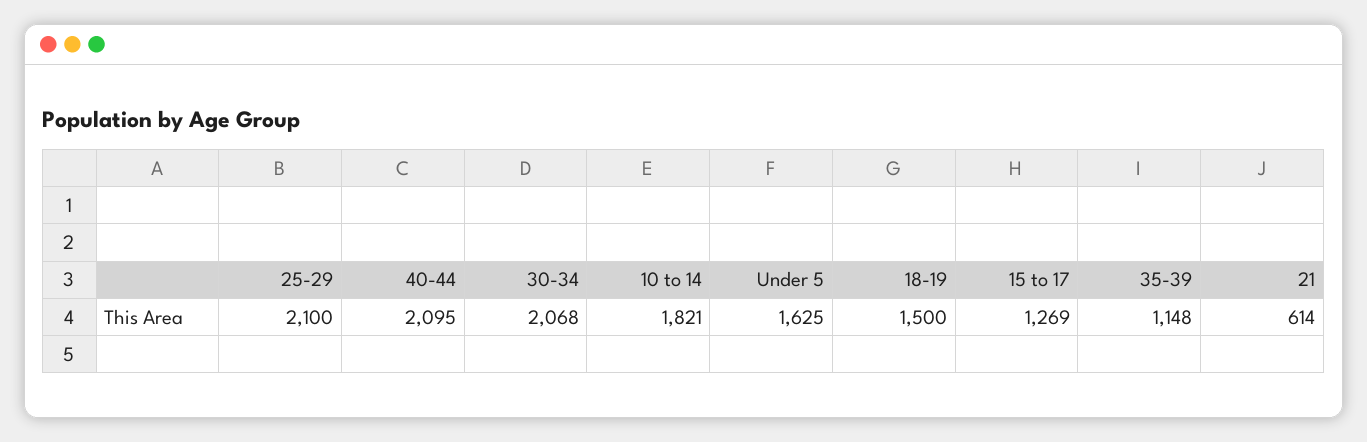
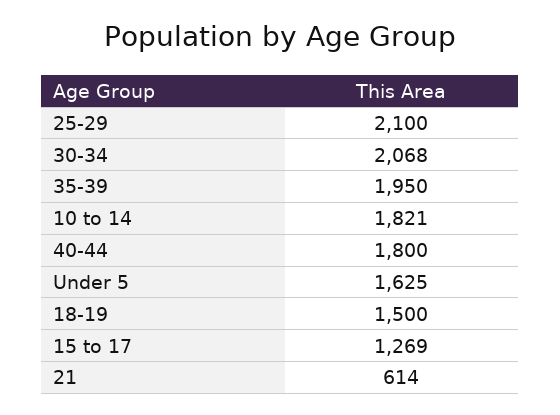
  {
    "25-29": 2100,
-   "40-44": 2095,
+   "40-44": 1800,
    "30-34": 2068,
    "10 to 14": 1821,
    "Under 5": 1625,
    "18-19": 1500,
    "15 to 17": 1269,
-   "35-39": 1148,
+   "35-39": 1950,
    "21": 614
  }

